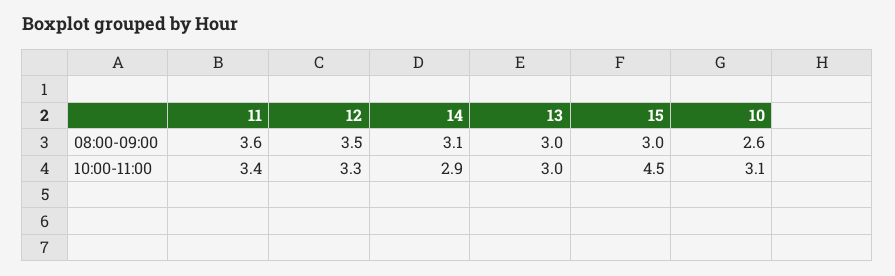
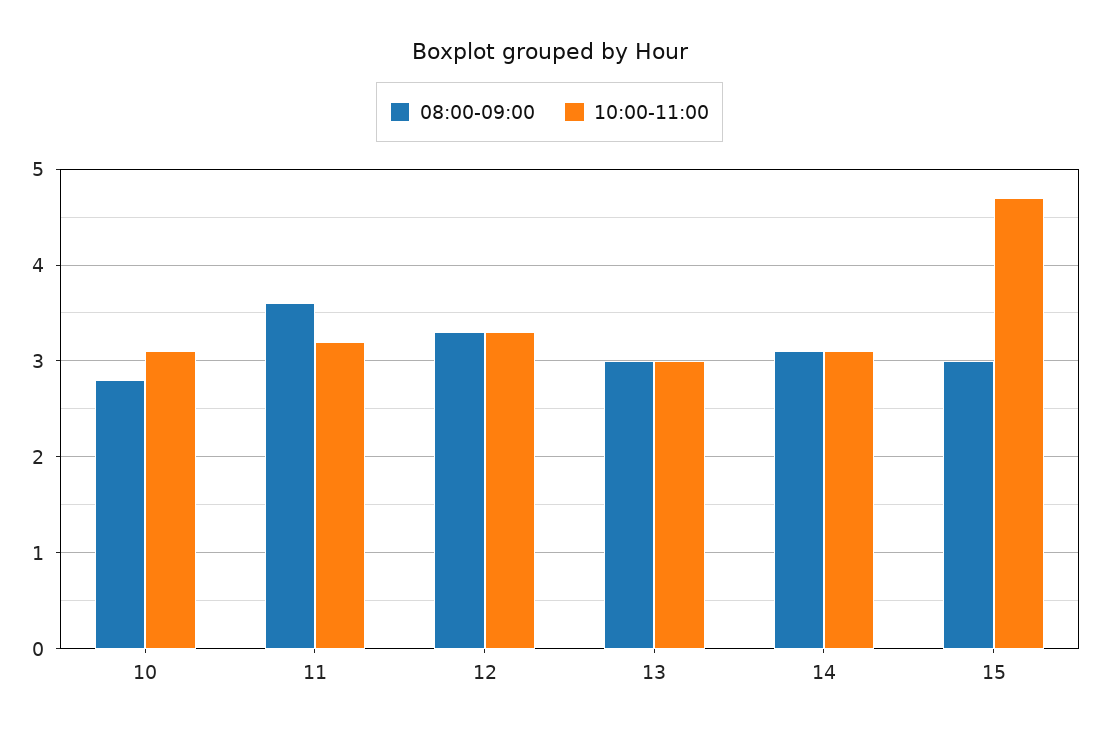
  {
    "08:00-09:00": {
      "11": 3.6,
-     "12": 3.5,
+     "12": 3.3,
      "14": 3.1,
      "13": 3,
      "15": 3,
-     "10": 2.6
+     "10": 2.8
    },
    "10:00-11:00": {
-     "11": 3.4,
+     "11": 3.2,
      "12": 3.3,
-     "14": 2.9,
+     "14": 3.1,
      "13": 3,
-     "15": 4.5,
+     "15": 4.7,
      "10": 3.1
    }
  }

